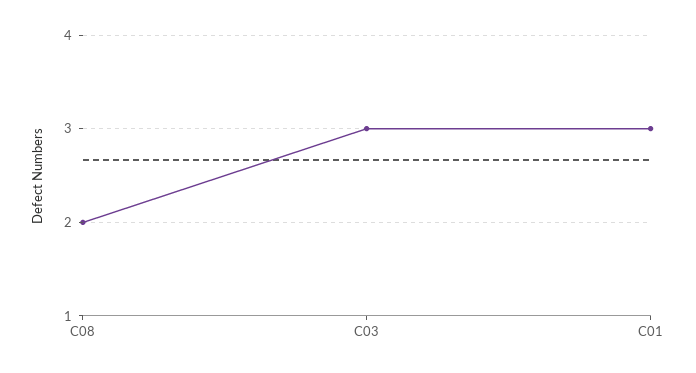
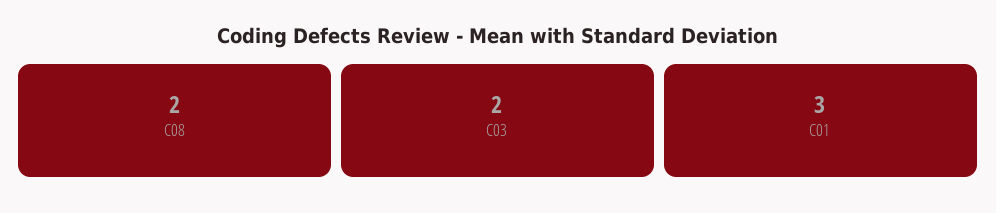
  {
    "C08": 2,
-   "C03": 3,
+   "C03": 2,
    "C01": 3
  }

